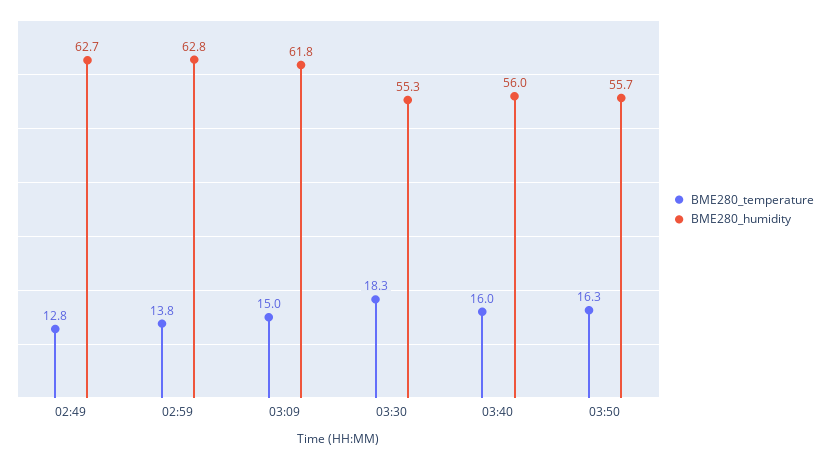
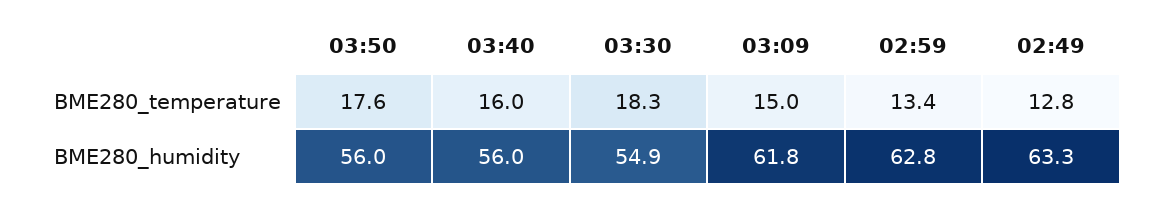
  {
    "BME280_temperature": {
      "02:49": 12.8,
-     "02:59": 13.8,
+     "02:59": 13.4,
      "03:09": 15,
      "03:30": 18.3,
      "03:40": 16,
-     "03:50": 16.3
+     "03:50": 17.6
    },
    "BME280_humidity": {
-     "02:49": 62.7,
+     "02:49": 63.3,
      "02:59": 62.8,
      "03:09": 61.8,
-     "03:30": 55.3,
+     "03:30": 54.9,
      "03:40": 56,
-     "03:50": 55.7
+     "03:50": 56
    }
  }

